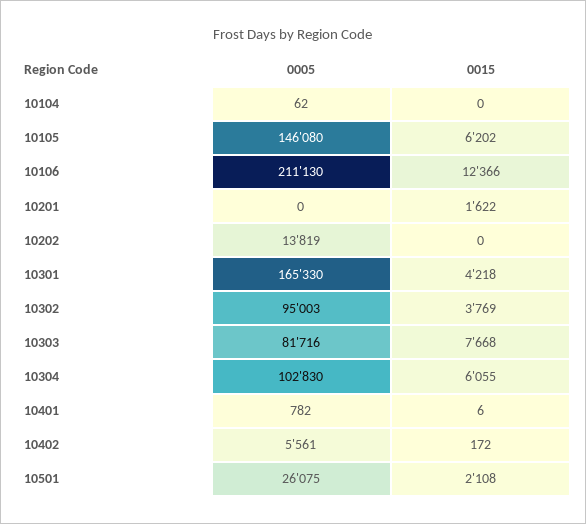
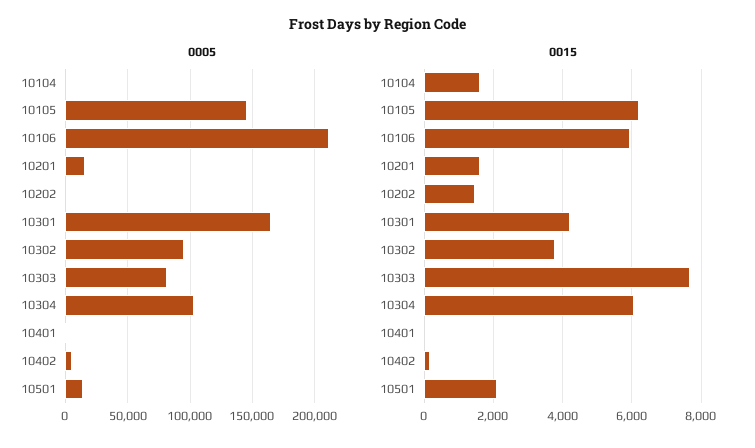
  {
    "0005": {
      "10104": 62,
      "10105": 146080,
      "10106": 211130,
-     "10201": 0,
+     "10201": 15000,
-     "10202": 13819,
+     "10202": 0,
      "10301": 165330,
      "10302": 95003,
      "10303": 81716,
      "10304": 102830,
      "10401": 782,
      "10402": 5561,
-     "10501": 26075
+     "10501": 15000
    },
    "0015": {
-     "10104": 0,
+     "10104": 1600,
      "10105": 6202,
-     "10106": 12366,
+     "10106": 6000,
      "10201": 1622,
-     "10202": 0,
+     "10202": 1400,
      "10301": 4218,
      "10302": 3769,
      "10303": 7668,
      "10304": 6055,
      "10401": 6,
      "10402": 172,
      "10501": 2108
    }
  }

